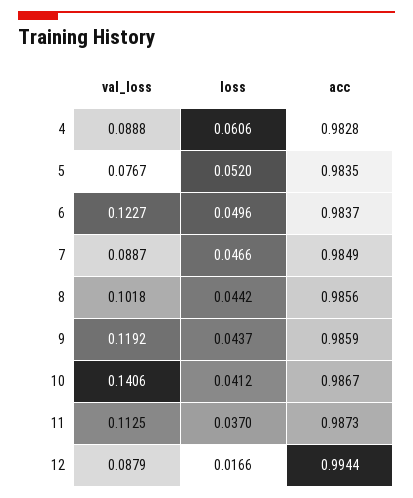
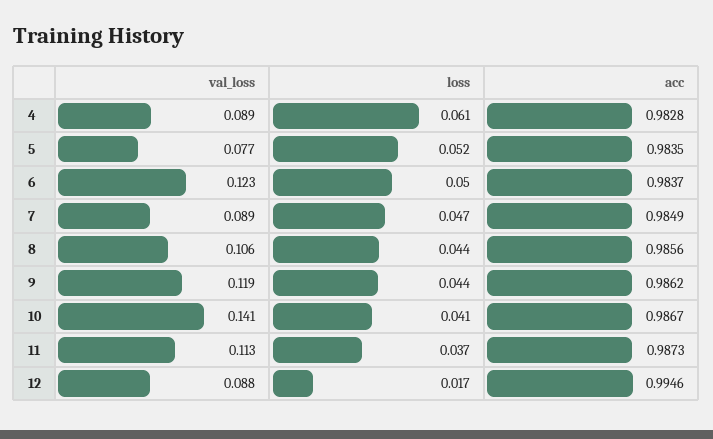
  {
    "val_loss": {
      "4": 0.0888,
      "5": 0.0767,
      "6": 0.1227,
      "7": 0.0887,
-     "8": 0.1018,
+     "8": 0.106,
      "9": 0.1192,
      "10": 0.1406,
      "11": 0.1125,
      "12": 0.0879
    },
    "loss": {
      "4": 0.0606,
      "5": 0.052,
      "6": 0.0496,
      "7": 0.0466,
      "8": 0.0442,
      "9": 0.0437,
      "10": 0.0412,
      "11": 0.037,
      "12": 0.0166
    },
    "acc": {
      "4": 0.9828,
      "5": 0.9835,
      "6": 0.9837,
      "7": 0.9849,
      "8": 0.9856,
-     "9": 0.9859,
+     "9": 0.9862,
      "10": 0.9867,
      "11": 0.9873,
-     "12": 0.9944
+     "12": 0.9946
    }
  }

